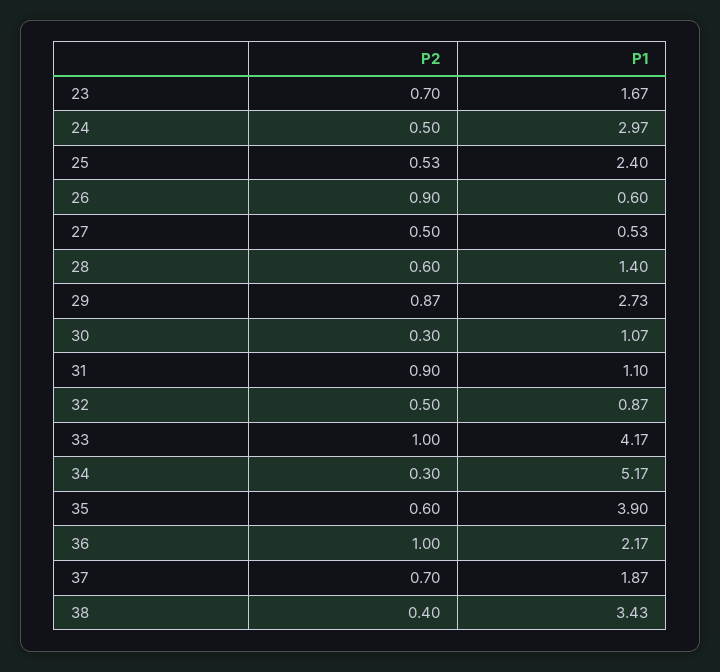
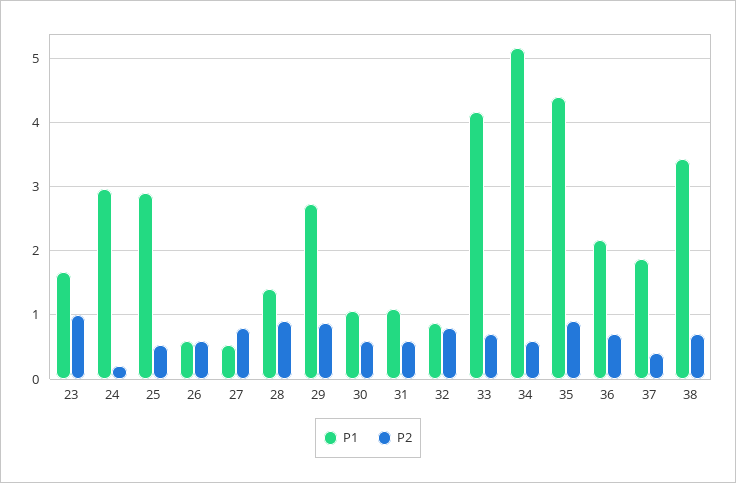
  {
    "P2": {
-     "23": 0.7,
+     "23": 1,
-     "24": 0.5,
+     "24": 0.2,
      "25": 0.53,
-     "26": 0.9,
+     "26": 0.6,
-     "27": 0.5,
+     "27": 0.8,
-     "28": 0.6,
+     "28": 0.9,
      "29": 0.87,
-     "30": 0.3,
+     "30": 0.6,
-     "31": 0.9,
+     "31": 0.6,
-     "32": 0.5,
+     "32": 0.8,
-     "33": 1,
+     "33": 0.7,
-     "34": 0.3,
+     "34": 0.6,
-     "35": 0.6,
+     "35": 0.9,
-     "36": 1,
+     "36": 0.7,
-     "37": 0.7,
+     "37": 0.4,
-     "38": 0.4
+     "38": 0.7
    },
    "P1": {
      "23": 1.67,
      "24": 2.97,
-     "25": 2.4,
+     "25": 2.9,
      "26": 0.6,
      "27": 0.53,
      "28": 1.4,
      "29": 2.73,
      "30": 1.07,
      "31": 1.1,
      "32": 0.87,
      "33": 4.17,
      "34": 5.17,
-     "35": 3.9,
+     "35": 4.4,
      "36": 2.17,
      "37": 1.87,
      "38": 3.43
    }
  }

